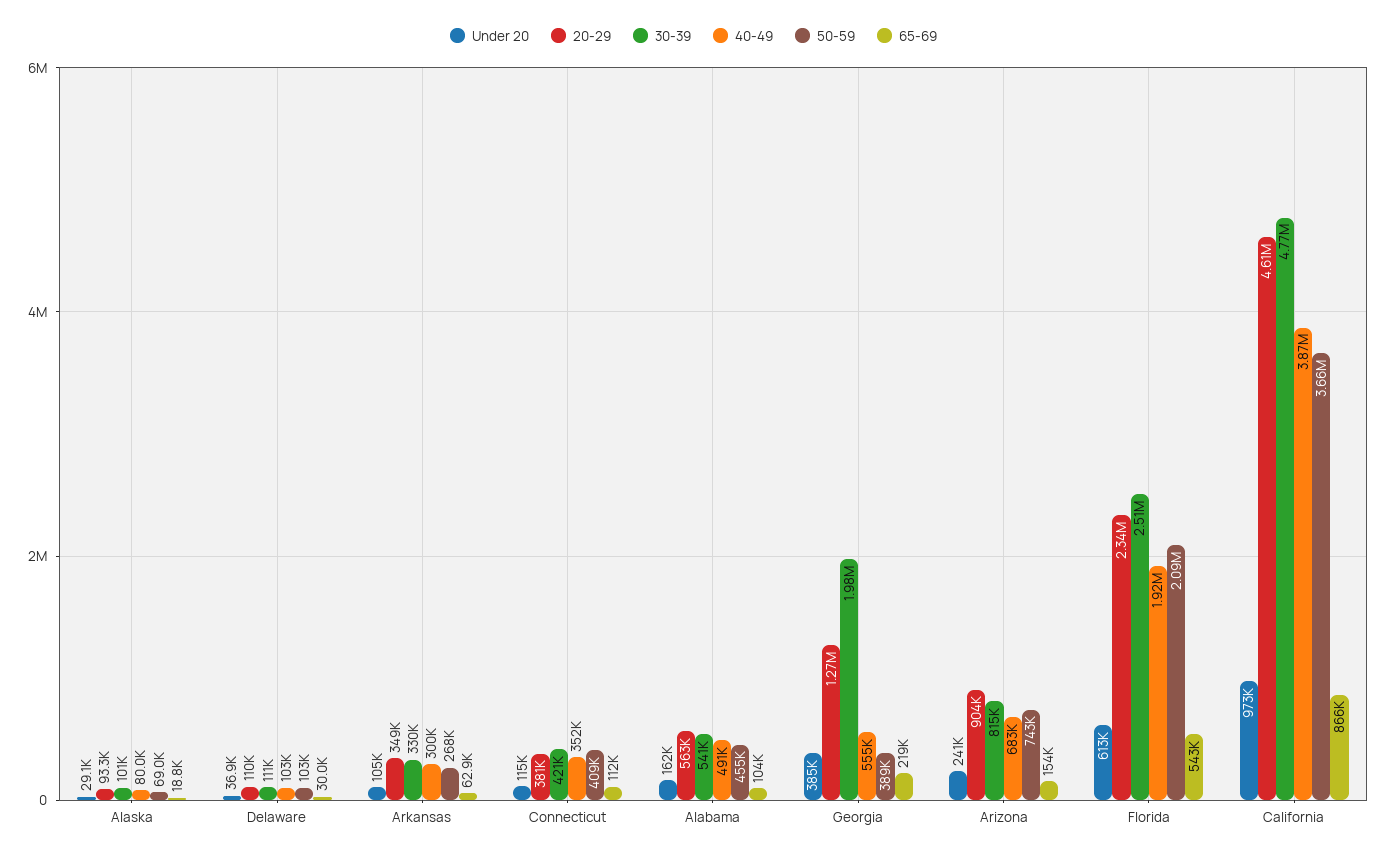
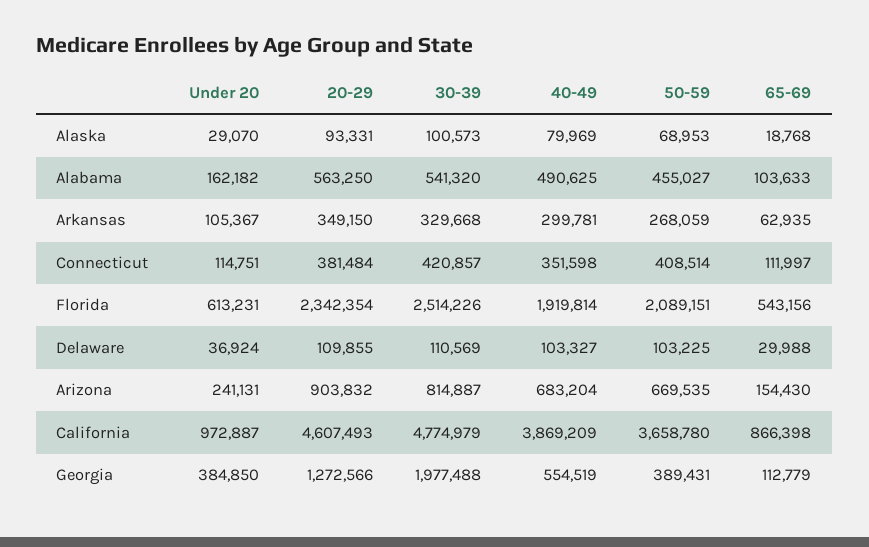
  {
    "Under 20": {
      "Alaska": 29070,
      "Delaware": 36924,
      "Arkansas": 105367,
      "Connecticut": 114751,
      "Alabama": 162182,
      "Georgia": 384850,
      "Arizona": 241131,
      "Florida": 613231,
      "California": 972887
    },
    "20-29": {
      "Alaska": 93331,
      "Delaware": 109855,
      "Arkansas": 349150,
      "Connecticut": 381484,
      "Alabama": 563250,
      "Georgia": 1272566,
      "Arizona": 903832,
      "Florida": 2342354,
      "California": 4607493
    },
    "30-39": {
      "Alaska": 100573,
      "Delaware": 110569,
      "Arkansas": 329668,
      "Connecticut": 420857,
      "Alabama": 541320,
      "Georgia": 1977488,
      "Arizona": 814887,
      "Florida": 2514226,
      "California": 4774979
    },
    "40-49": {
      "Alaska": 79969,
      "Delaware": 103327,
      "Arkansas": 299781,
      "Connecticut": 351598,
      "Alabama": 490625,
      "Georgia": 554519,
      "Arizona": 683204,
      "Florida": 1919814,
      "California": 3869209
    },
    "50-59": {
      "Alaska": 68953,
      "Delaware": 103225,
      "Arkansas": 268059,
      "Connecticut": 408514,
      "Alabama": 455027,
      "Georgia": 389431,
-     "Arizona": 743000,
+     "Arizona": 669535,
      "Florida": 2089151,
      "California": 3658780
    },
    "65-69": {
      "Alaska": 18768,
      "Delaware": 29988,
      "Arkansas": 62935,
      "Connecticut": 111997,
      "Alabama": 103633,
-     "Georgia": 219000,
+     "Georgia": 112779,
      "Arizona": 154430,
      "Florida": 543156,
      "California": 866398
    }
  }

